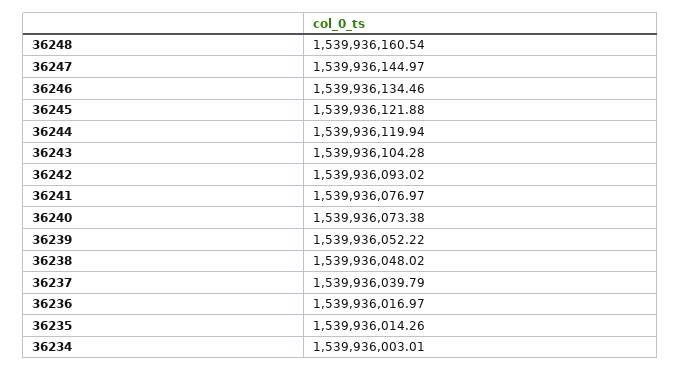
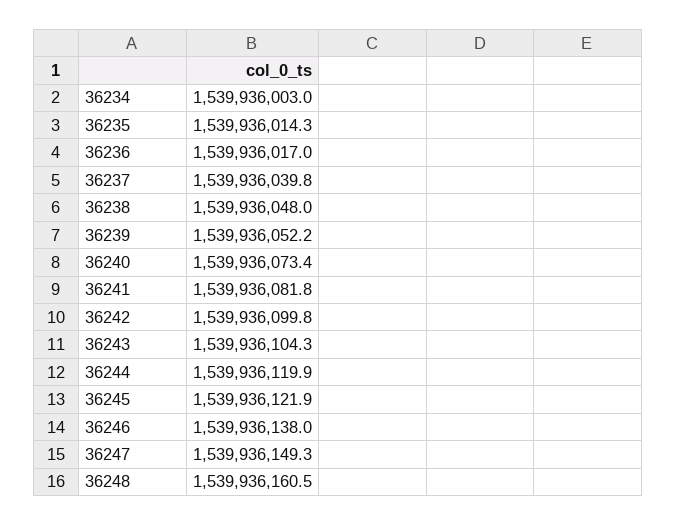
  {
    "36248": 1539936160.54,
-   "36247": 1539936144.97,
+   "36247": 1539936149.3,
-   "36246": 1539936134.46,
+   "36246": 1539936138,
    "36245": 1539936121.88,
    "36244": 1539936119.94,
    "36243": 1539936104.28,
-   "36242": 1539936093.02,
+   "36242": 1539936099.8,
-   "36241": 1539936076.97,
+   "36241": 1539936081.8,
    "36240": 1539936073.38,
    "36239": 1539936052.22,
    "36238": 1539936048.02,
    "36237": 1539936039.79,
    "36236": 1539936016.97,
    "36235": 1539936014.26,
    "36234": 1539936003.01
  }

